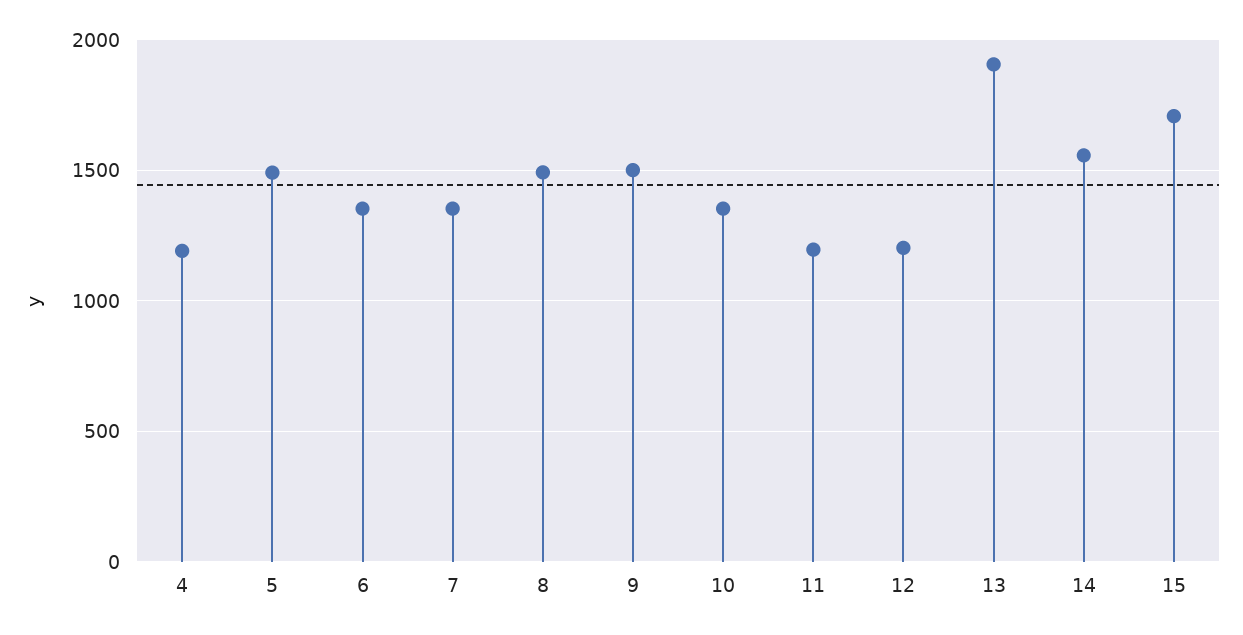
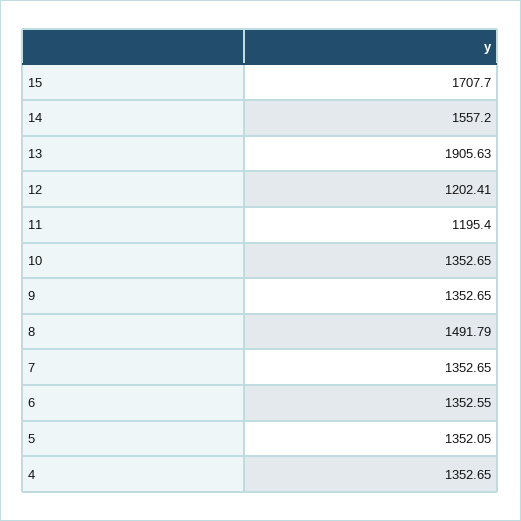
  {
-   "4": 1200,
+   "4": 1352.65,
-   "5": 1500,
+   "5": 1352.05,
    "6": 1352.55,
    "7": 1352.65,
    "8": 1491.79,
-   "9": 1500,
+   "9": 1352.65,
    "10": 1352.65,
    "11": 1195.4,
    "12": 1202.41,
    "13": 1905.63,
    "14": 1557.2,
    "15": 1707.7
  }

